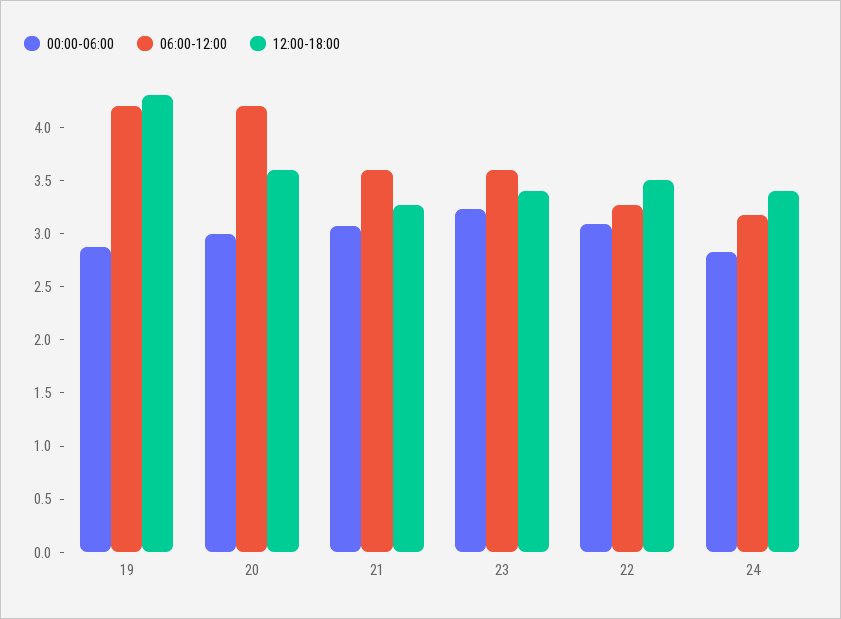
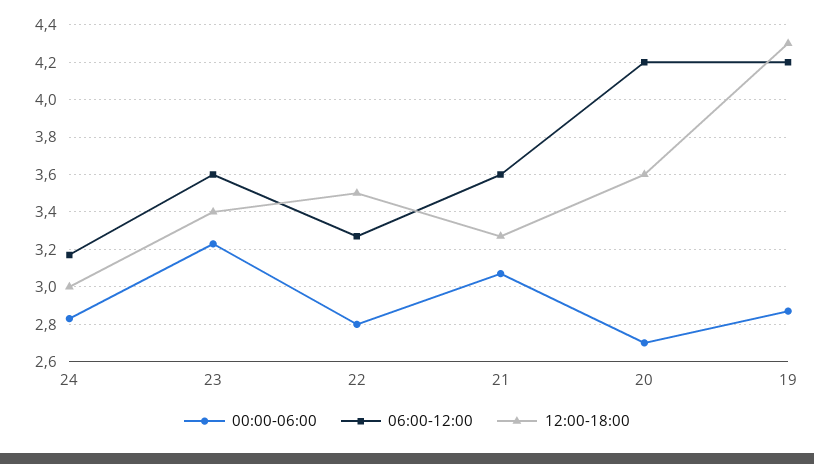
  {
    "00:00-06:00": {
      "19": 2.85,
-     "20": 3,
+     "20": 2.7,
      "21": 3.05,
      "23": 3.25,
-     "22": 3.1,
+     "22": 2.8,
      "24": 2.85
    },
    "06:00-12:00": {
      "19": 4.2,
      "20": 4.2,
      "21": 3.6,
      "23": 3.6,
      "22": 3.25,
      "24": 3.15
    },
    "12:00-18:00": {
      "19": 4.3,
      "20": 3.6,
      "21": 3.25,
      "23": 3.4,
      "22": 3.5,
-     "24": 3.4
+     "24": 3
    }
  }

